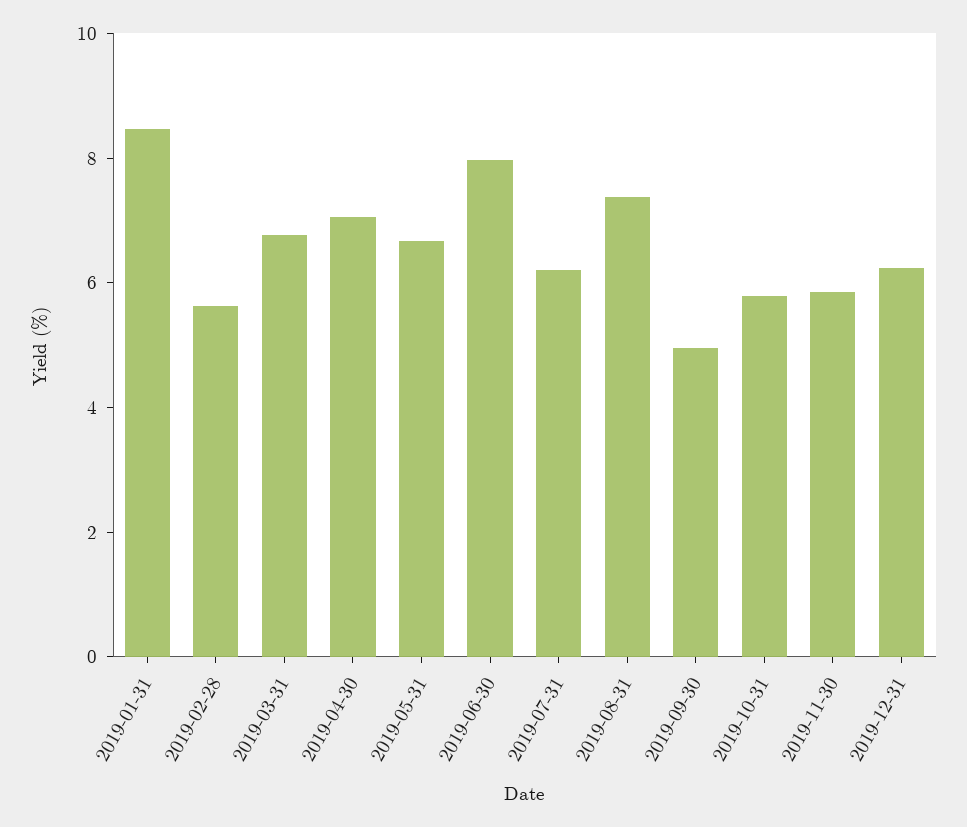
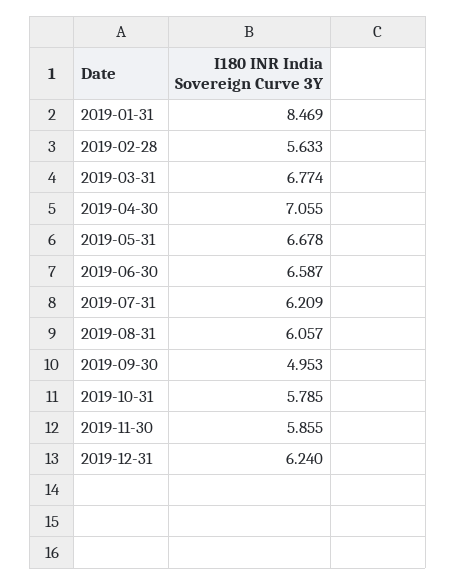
  {
    "2019-01-31": 8.469,
    "2019-02-28": 5.633,
    "2019-03-31": 6.774,
    "2019-04-30": 7.055,
    "2019-05-31": 6.678,
-   "2019-06-30": 8,
+   "2019-06-30": 6.587,
    "2019-07-31": 6.209,
-   "2019-08-31": 7.5,
+   "2019-08-31": 6.057,
    "2019-09-30": 4.953,
    "2019-10-31": 5.785,
    "2019-11-30": 5.855,
    "2019-12-31": 6.24
  }

